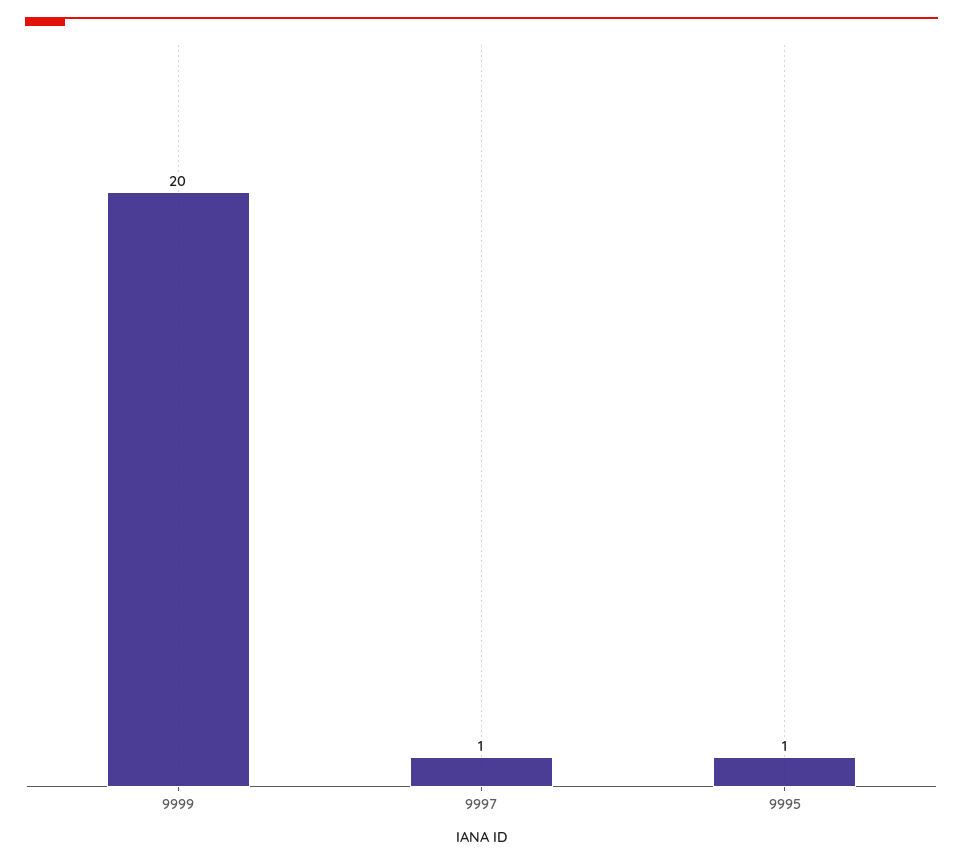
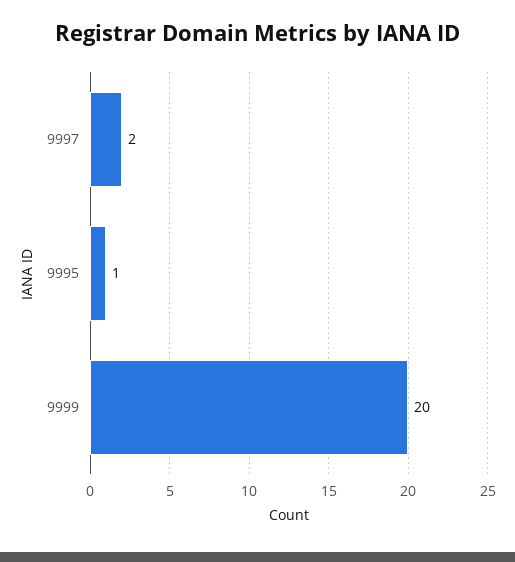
  {
    "9999": 20,
-   "9997": 1,
+   "9997": 2,
    "9995": 1
  }

